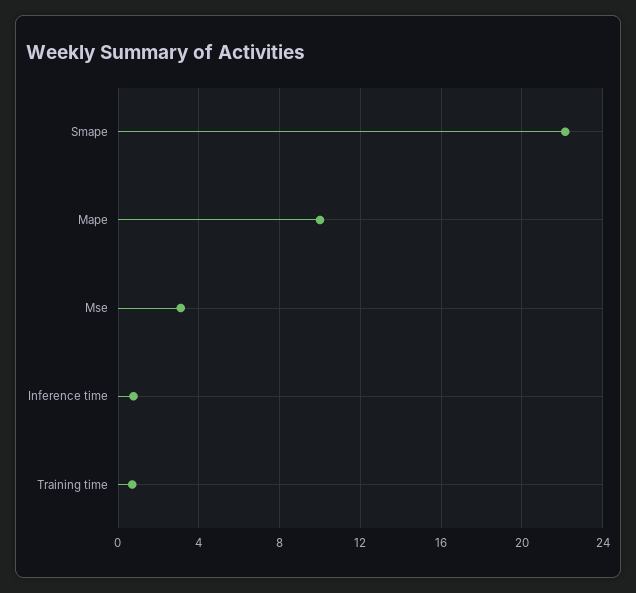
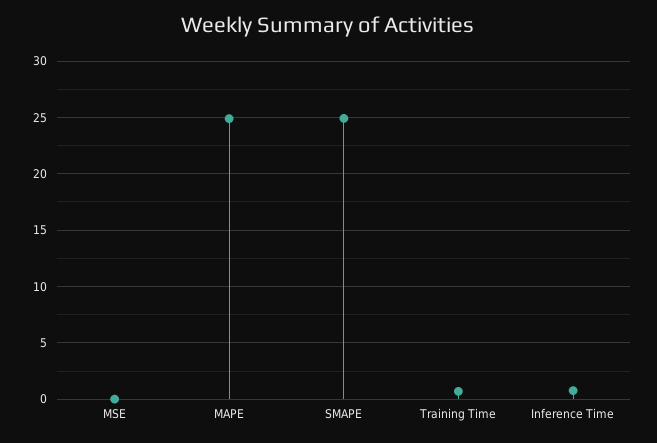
  {
-   "Smape": 22,
+   "Smape": 25,
-   "Mape": 10,
+   "Mape": 25,
-   "Mse": 3,
+   "Mse": 0,
    "Inference time": 1,
    "Training time": 0.5
  }

